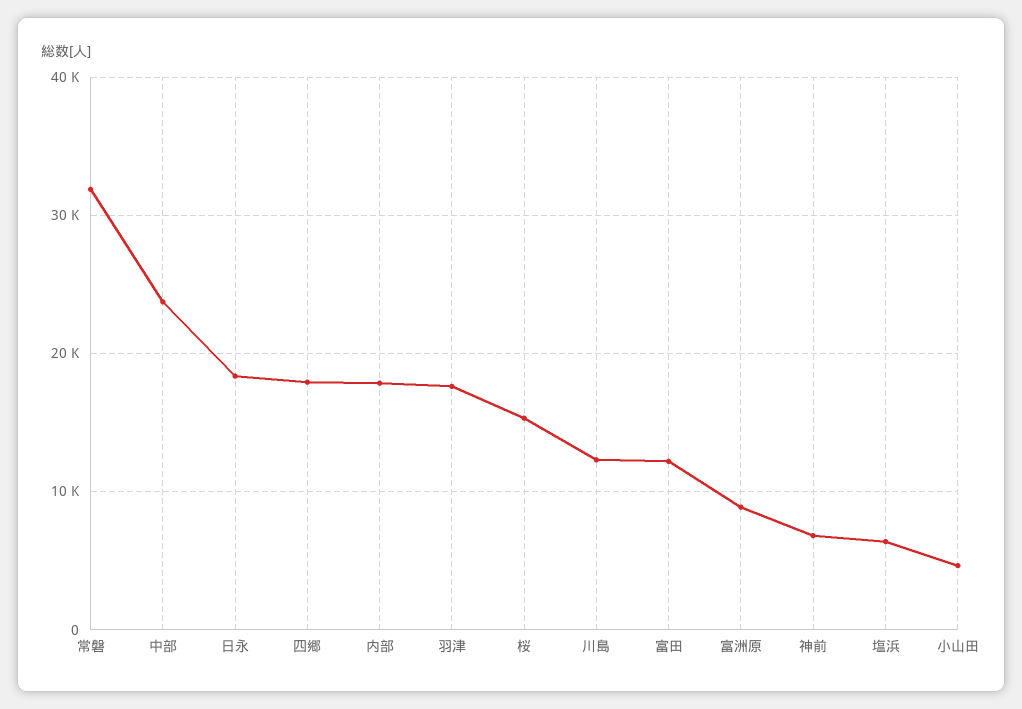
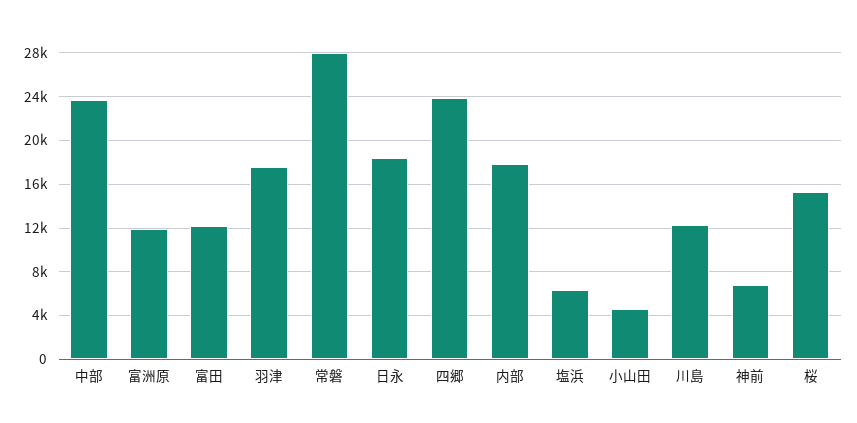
  {
-   "常磐": 32000,
+   "常磐": 28000,
    "中部": 24000,
    "日永": 18000,
-   "四郷": 18000,
+   "四郷": 24000,
    "内部": 18000,
    "羽津": 18000,
    "桜": 15000,
    "川島": 12000,
    "富田": 12000,
-   "富洲原": 9000,
+   "富洲原": 12000,
    "神前": 7000,
    "塩浜": 6000,
    "小山田": 5000
  }

